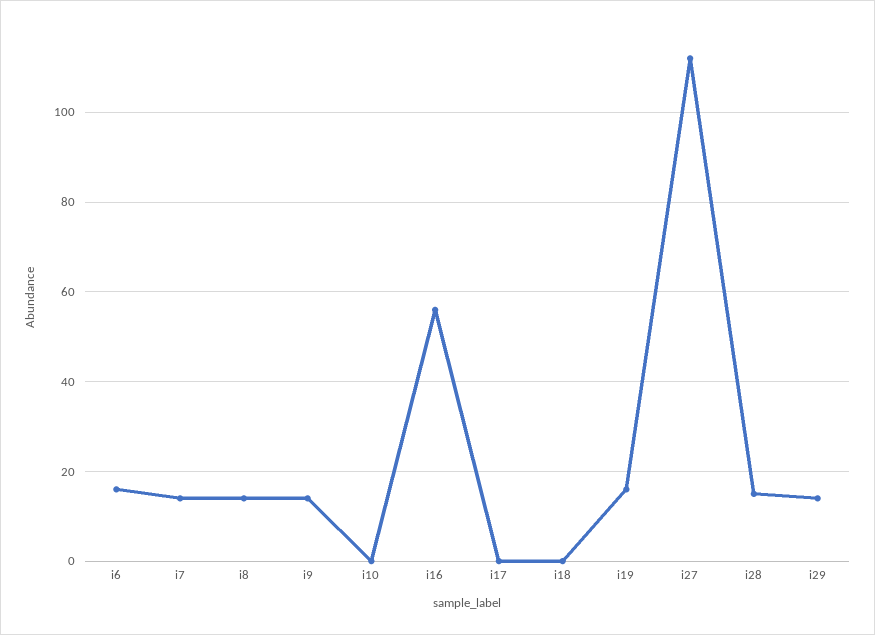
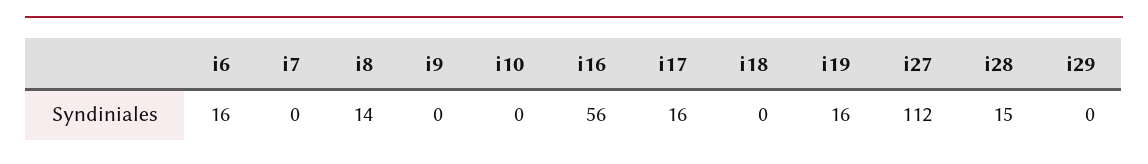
  {
    "i6": 16,
-   "i7": 15,
+   "i7": 0,
    "i8": 14,
-   "i9": 15,
+   "i9": 0,
    "i10": 0,
    "i16": 56,
-   "i17": 0,
+   "i17": 16,
    "i18": 0,
    "i19": 16,
    "i27": 112,
    "i28": 15,
-   "i29": 15
+   "i29": 0
  }

